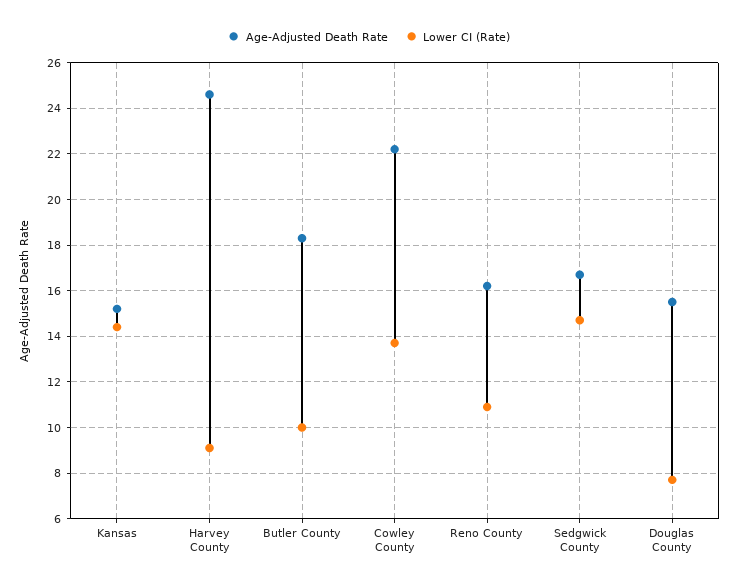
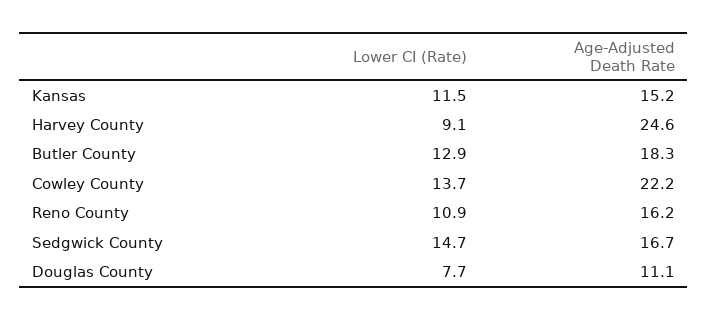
  {
    "Age-Adjusted Death Rate": {
      "Kansas": 15.2,
      "Harvey County": 24.6,
      "Butler County": 18.3,
      "Cowley County": 22.2,
      "Reno County": 16.2,
      "Sedgwick County": 16.7,
-     "Douglas County": 15.5
+     "Douglas County": 11.1
    },
    "Lower CI (Rate)": {
-     "Kansas": 14.5,
+     "Kansas": 11.5,
      "Harvey County": 9.1,
-     "Butler County": 10,
+     "Butler County": 12.9,
      "Cowley County": 13.7,
      "Reno County": 10.9,
      "Sedgwick County": 14.7,
      "Douglas County": 7.7
    }
  }

